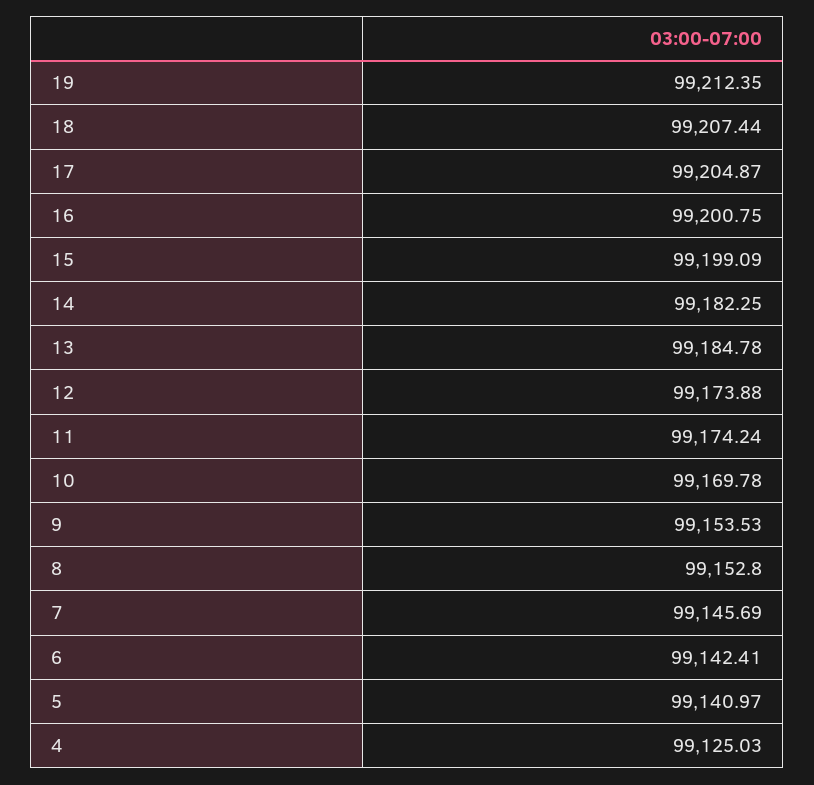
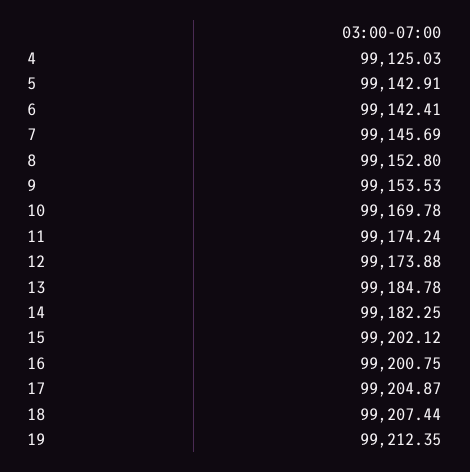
  {
    "19": 99212.35,
    "18": 99207.44,
    "17": 99204.87,
    "16": 99200.75,
-   "15": 99199.09,
+   "15": 99202.12,
    "14": 99182.25,
    "13": 99184.78,
    "12": 99173.88,
    "11": 99174.24,
    "10": 99169.78,
    "9": 99153.53,
    "8": 99152.8,
    "7": 99145.69,
    "6": 99142.41,
-   "5": 99140.97,
+   "5": 99142.91,
    "4": 99125.03
  }

